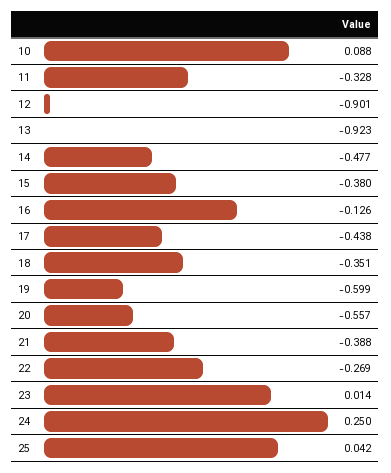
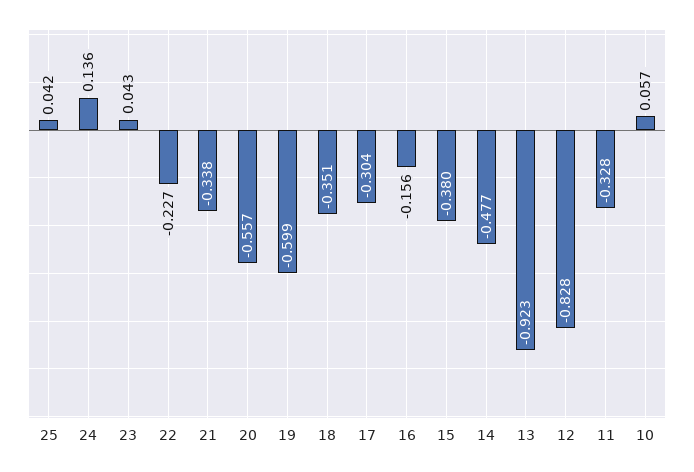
  {
-   "10": 0.088,
+   "10": 0.057,
    "11": -0.328,
-   "12": -0.901,
+   "12": -0.828,
    "13": -0.923,
    "14": -0.477,
    "15": -0.38,
-   "16": -0.126,
+   "16": -0.156,
-   "17": -0.438,
+   "17": -0.304,
    "18": -0.351,
    "19": -0.599,
    "20": -0.557,
-   "21": -0.388,
+   "21": -0.338,
-   "22": -0.269,
+   "22": -0.227,
-   "23": 0.014,
+   "23": 0.043,
-   "24": 0.25,
+   "24": 0.136,
    "25": 0.042
  }

